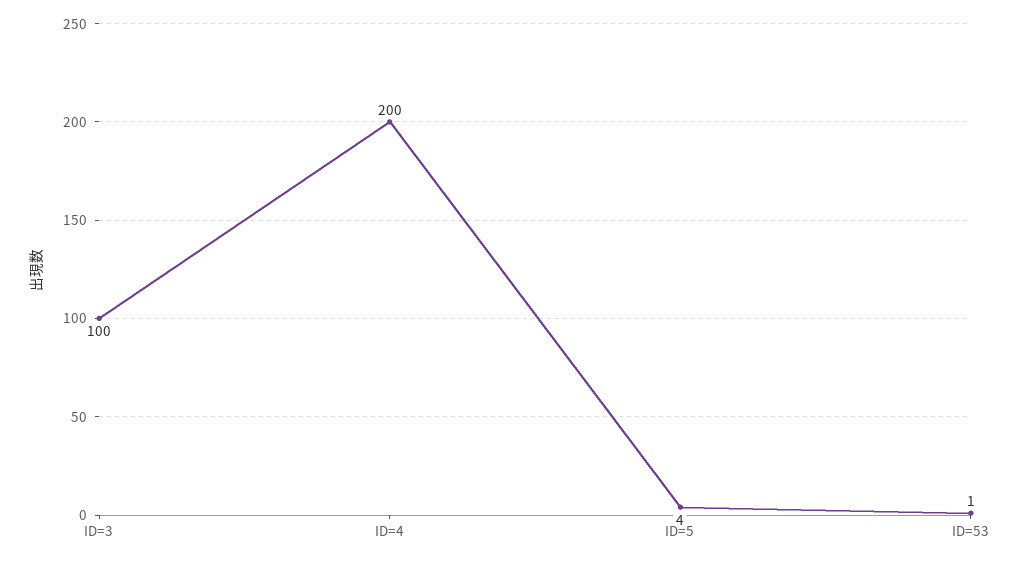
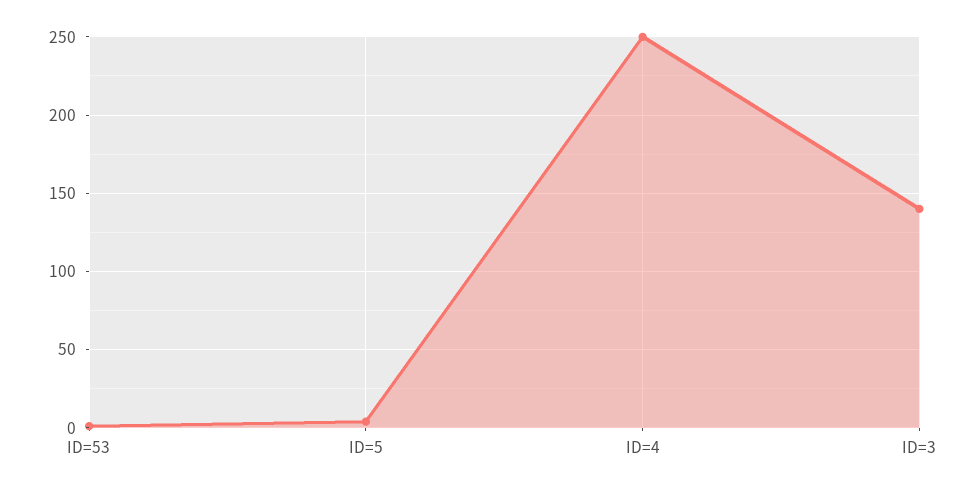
  {
-   "ID=3": 100,
+   "ID=3": 140,
-   "ID=4": 200,
+   "ID=4": 250,
    "ID=5": 4,
    "ID=53": 1
  }

